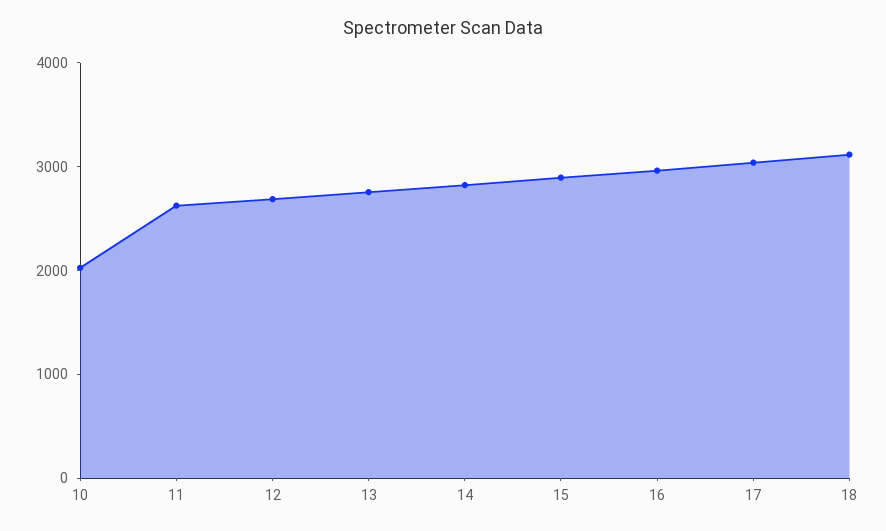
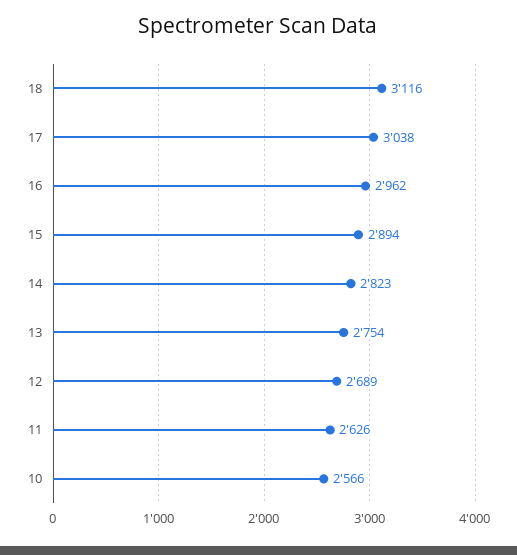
  {
-   "10": 2000,
+   "10": 2566,
    "11": 2626,
    "12": 2689,
    "13": 2754,
    "14": 2823,
    "15": 2894,
    "16": 2962,
    "17": 3038,
    "18": 3116
  }

